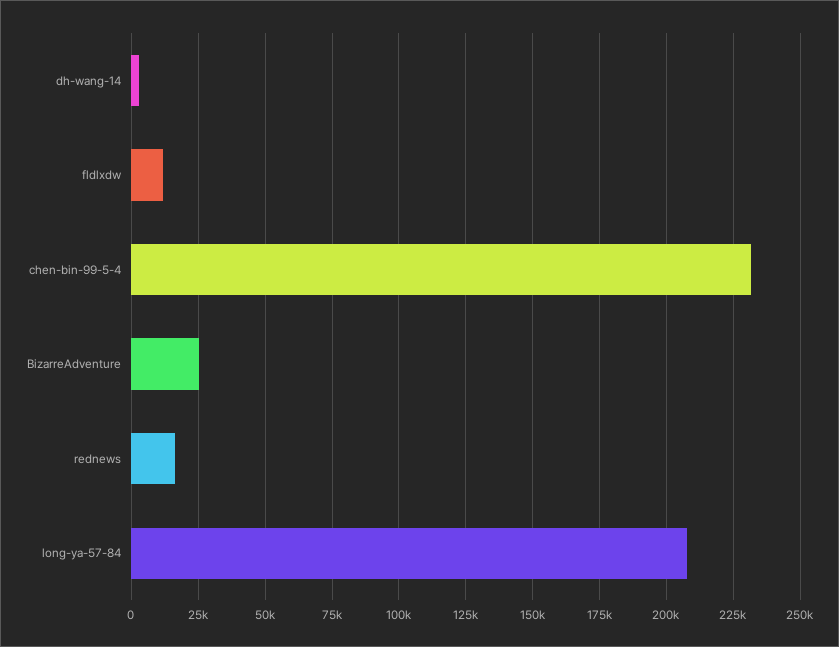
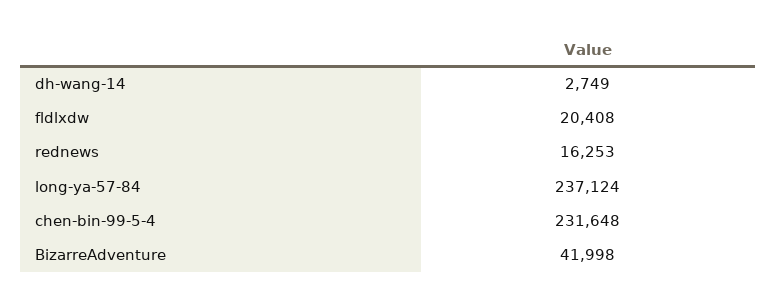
  {
    "dh-wang-14": 2749,
-   "fldlxdw": 12500,
+   "fldlxdw": 20408,
    "chen-bin-99-5-4": 231648,
-   "BizarreAdventure": 25000,
+   "BizarreAdventure": 41998,
    "rednews": 16253,
-   "long-ya-57-84": 207500
+   "long-ya-57-84": 237124
  }

